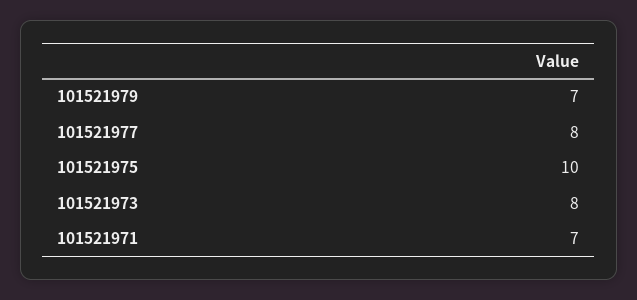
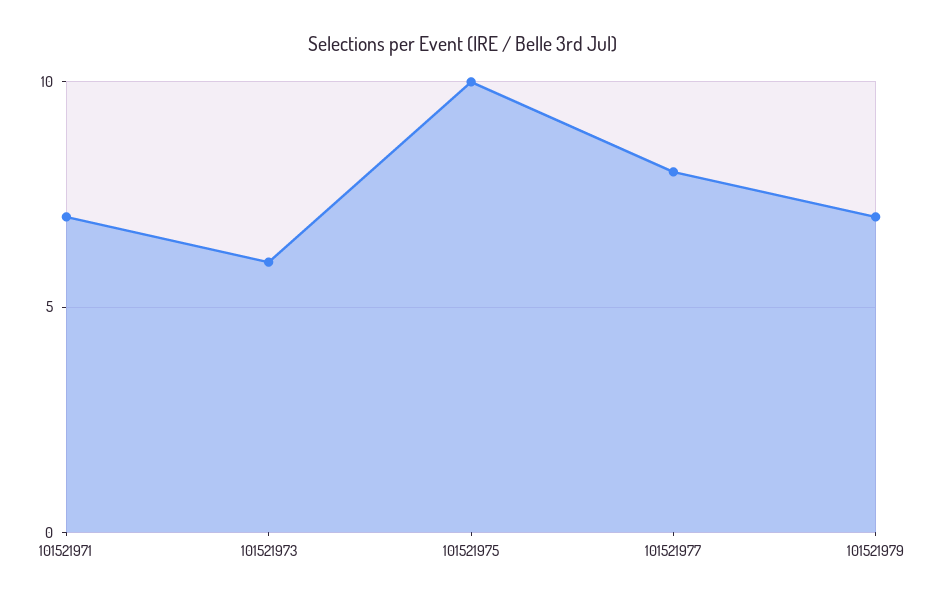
  {
    "101521979": 7,
    "101521977": 8,
    "101521975": 10,
-   "101521973": 8,
+   "101521973": 6,
    "101521971": 7
  }

